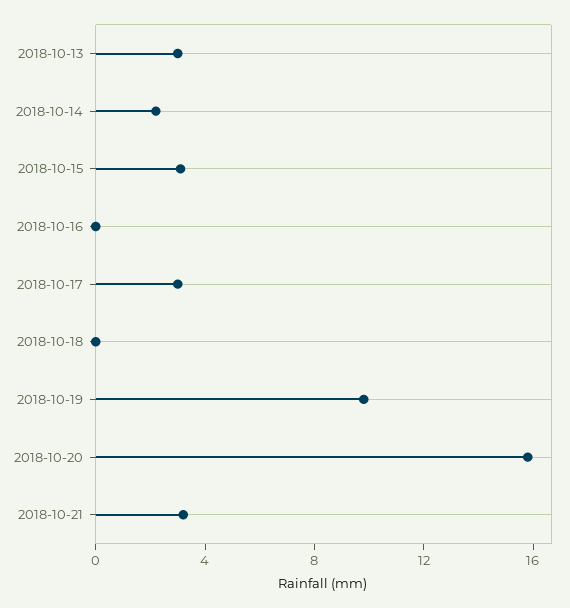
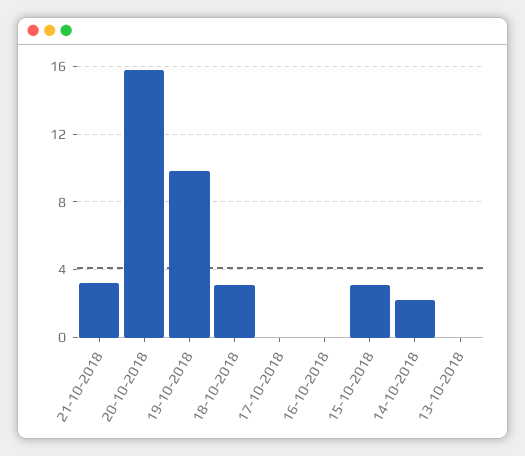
  {
-   "2018-10-13": 3,
+   "2018-10-13": 0,
    "2018-10-14": 2,
    "2018-10-15": 3,
    "2018-10-16": 0,
-   "2018-10-17": 3,
+   "2018-10-17": 0,
-   "2018-10-18": 0,
+   "2018-10-18": 3,
    "2018-10-19": 10,
    "2018-10-20": 16,
    "2018-10-21": 3
  }

